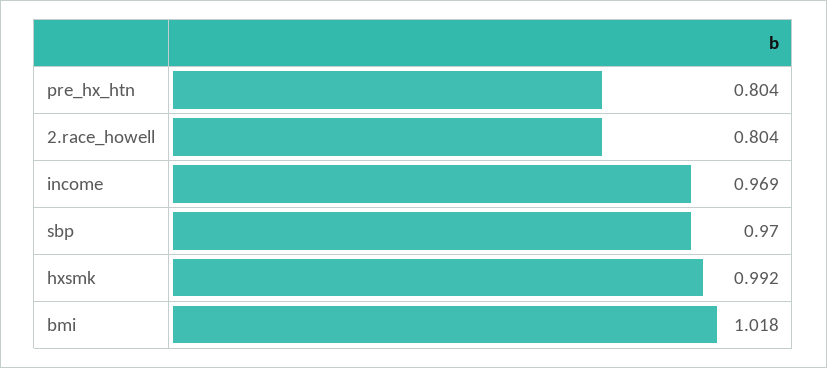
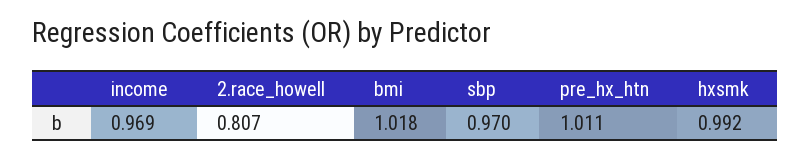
  {
-   "pre_hx_htn": 0.804,
+   "pre_hx_htn": 1.011,
-   "2.race_howell": 0.804,
+   "2.race_howell": 0.807,
    "income": 0.969,
    "sbp": 0.97,
    "hxsmk": 0.992,
    "bmi": 1.018
  }

